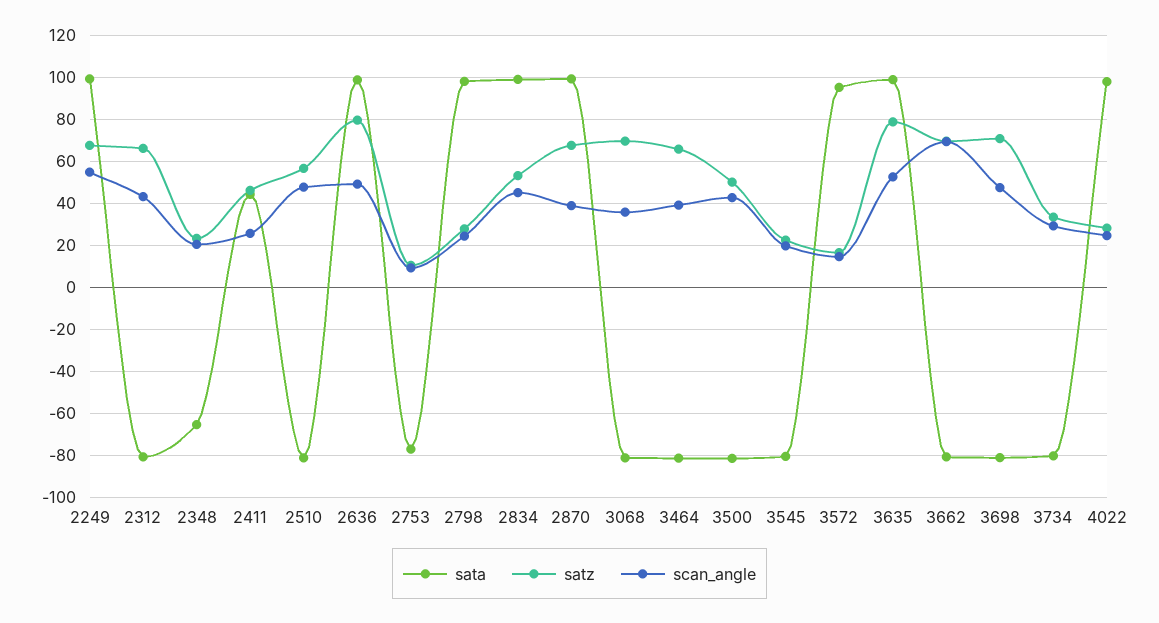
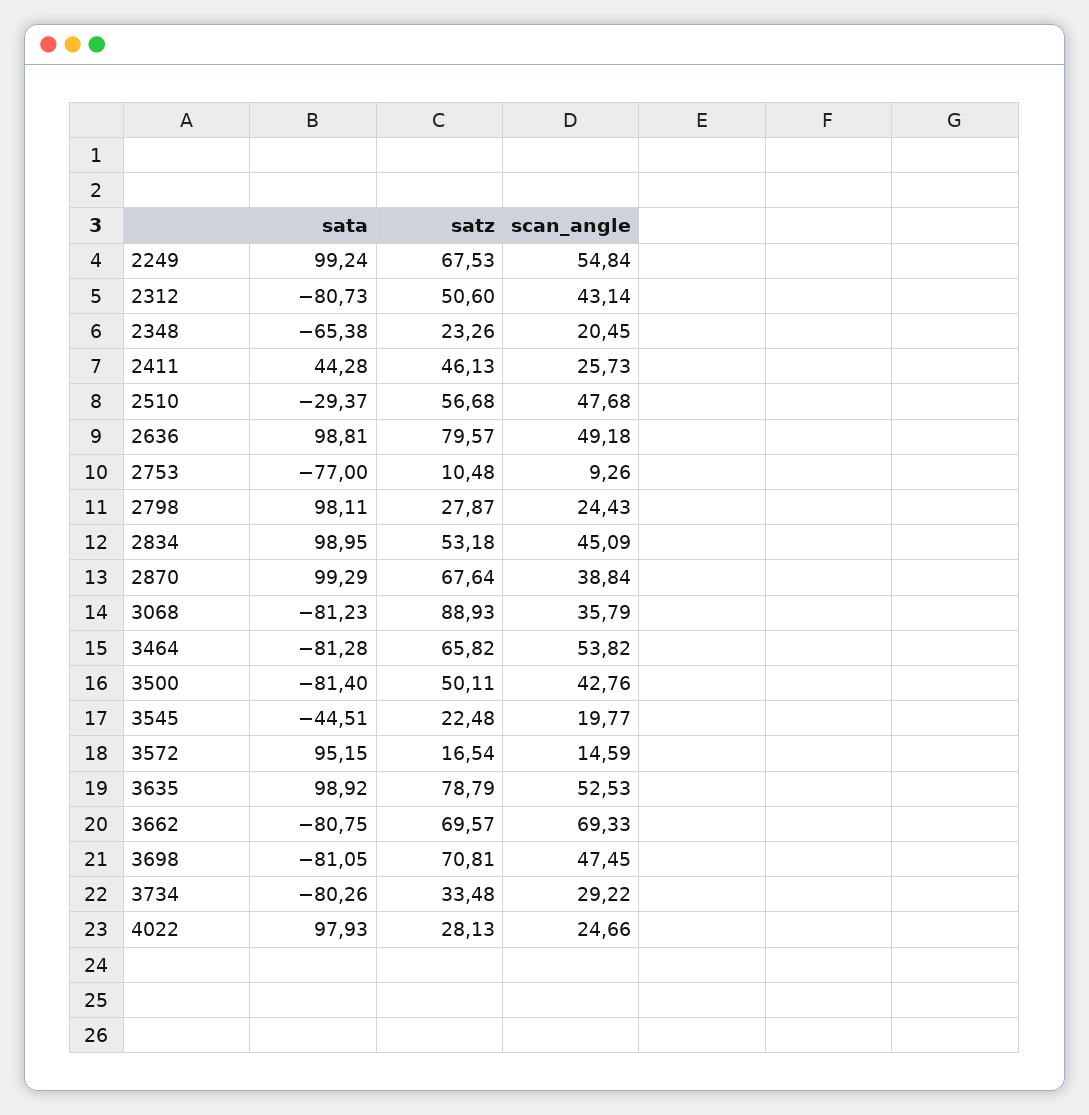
  {
    "sata": {
      "2249": 99.24,
      "2312": -80.73,
      "2348": -65.38,
      "2411": 44.28,
-     "2510": -80,
+     "2510": -29.37,
      "2636": 98.81,
      "2753": -77,
      "2798": 98.11,
      "2834": 98.95,
      "2870": 99.29,
      "3068": -81.23,
      "3464": -81.28,
      "3500": -81.4,
-     "3545": -80,
+     "3545": -44.51,
      "3572": 95.15,
      "3635": 98.92,
      "3662": -80.75,
      "3698": -81.05,
      "3734": -80.26,
      "4022": 97.93
    },
    "satz": {
      "2249": 67.53,
-     "2312": 65,
+     "2312": 50.6,
      "2348": 23.26,
      "2411": 46.13,
      "2510": 56.68,
      "2636": 79.57,
      "2753": 10.48,
      "2798": 27.87,
      "2834": 53.18,
      "2870": 67.64,
-     "3068": 70,
+     "3068": 88.93,
      "3464": 65.82,
      "3500": 50.11,
      "3545": 22.48,
      "3572": 16.54,
      "3635": 78.79,
      "3662": 69.57,
      "3698": 70.81,
      "3734": 33.48,
      "4022": 28.13
    },
    "scan_angle": {
      "2249": 54.84,
      "2312": 43.14,
      "2348": 20.45,
      "2411": 25.73,
      "2510": 47.68,
      "2636": 49.18,
      "2753": 9.26,
      "2798": 24.43,
      "2834": 45.09,
      "2870": 38.84,
      "3068": 35.79,
-     "3464": 40,
+     "3464": 53.82,
      "3500": 42.76,
      "3545": 19.77,
      "3572": 14.59,
      "3635": 52.53,
      "3662": 69.33,
      "3698": 47.45,
      "3734": 29.22,
      "4022": 24.66
    }
  }

